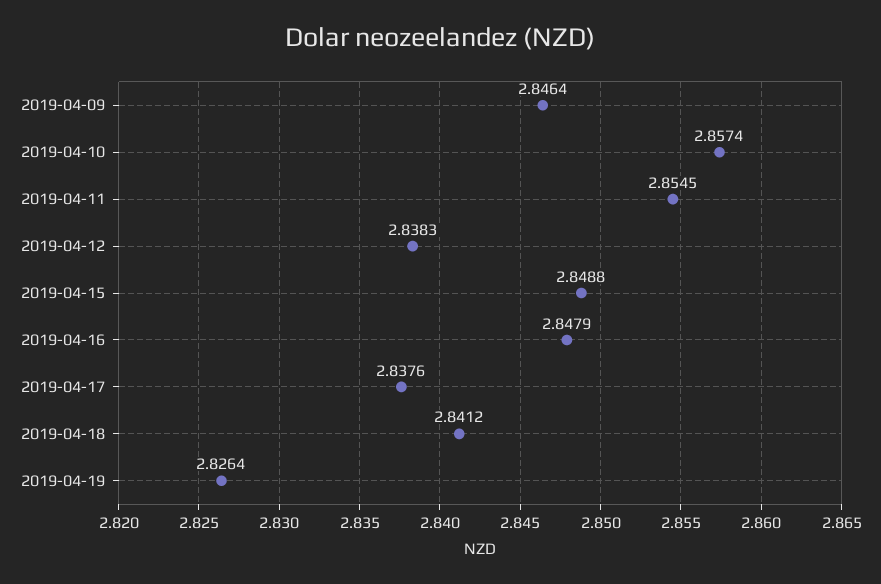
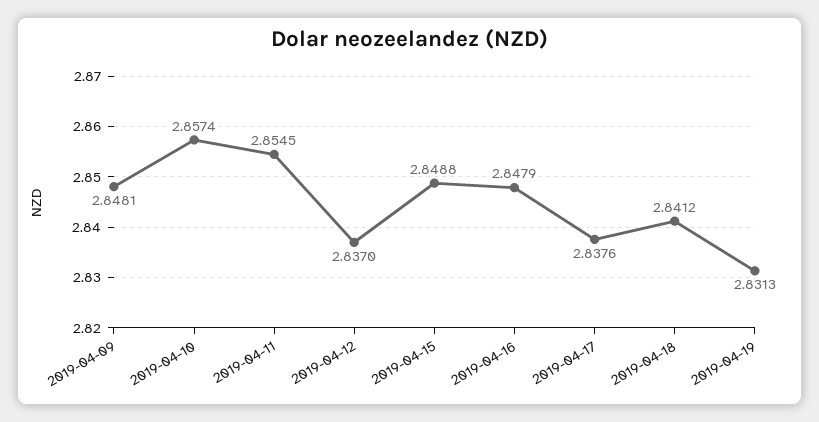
  {
-   "2019-04-09": 2.8464,
+   "2019-04-09": 2.8481,
    "2019-04-10": 2.8574,
    "2019-04-11": 2.8545,
-   "2019-04-12": 2.8383,
+   "2019-04-12": 2.837,
    "2019-04-15": 2.8488,
    "2019-04-16": 2.8479,
    "2019-04-17": 2.8376,
    "2019-04-18": 2.8412,
-   "2019-04-19": 2.8264
+   "2019-04-19": 2.8313
  }

